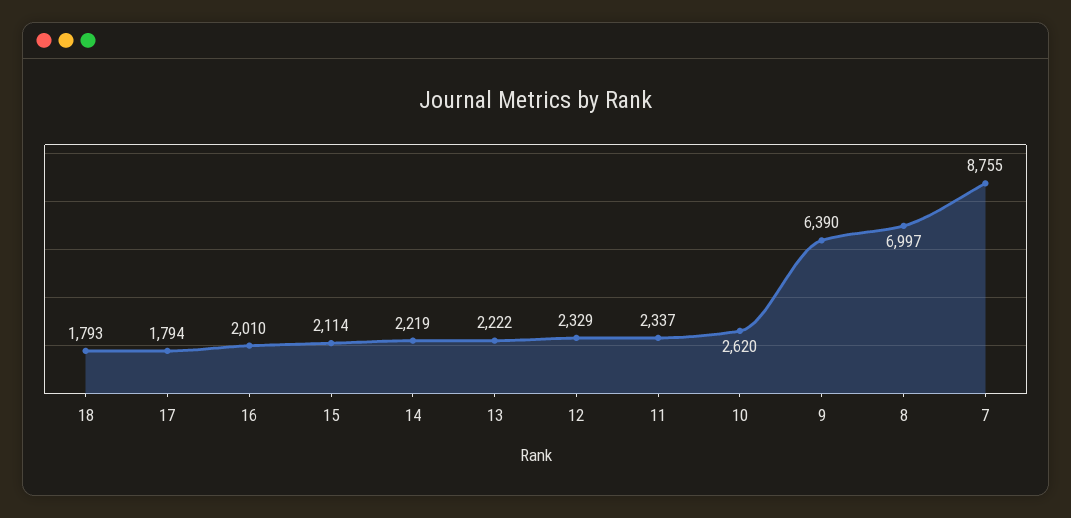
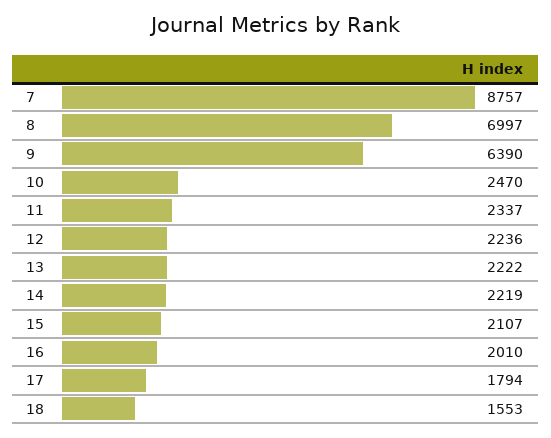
  {
-   "18": 1793,
+   "18": 1553,
    "17": 1794,
    "16": 2010,
-   "15": 2114,
+   "15": 2107,
    "14": 2219,
    "13": 2222,
-   "12": 2329,
+   "12": 2236,
    "11": 2337,
-   "10": 2620,
+   "10": 2470,
    "9": 6390,
    "8": 6997,
-   "7": 8755
+   "7": 8757
  }

